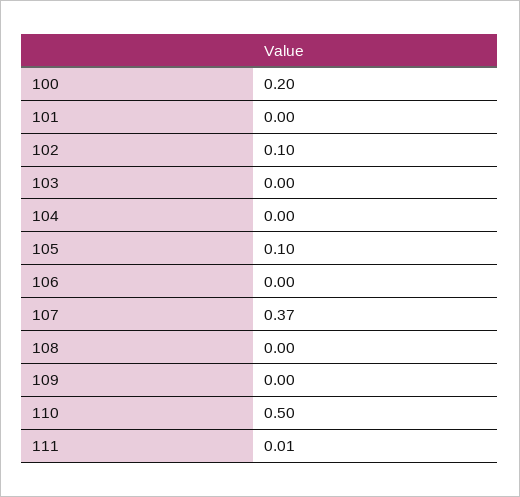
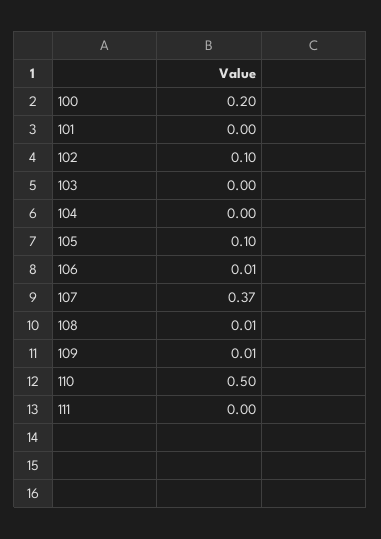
  {
    "100": 0.2,
    "101": 0,
    "102": 0.1,
    "103": 0,
    "104": 0,
    "105": 0.1,
-   "106": 0,
+   "106": 0.01,
    "107": 0.37,
-   "108": 0,
+   "108": 0.01,
-   "109": 0,
+   "109": 0.01,
    "110": 0.5,
-   "111": 0.01
+   "111": 0
  }

